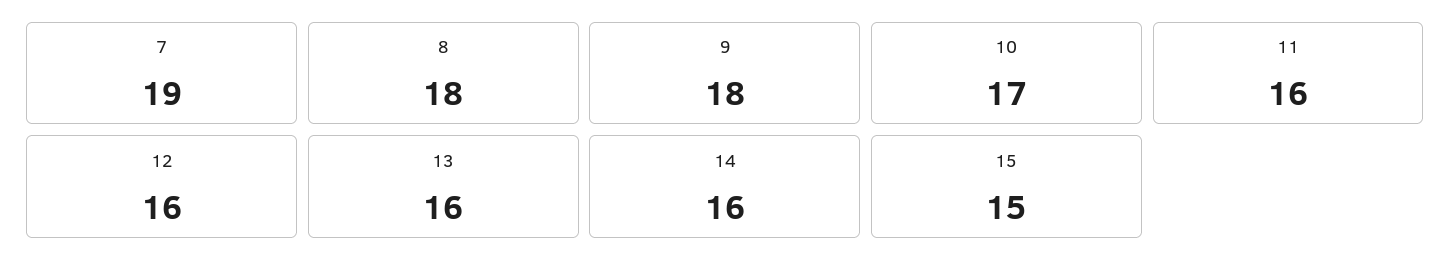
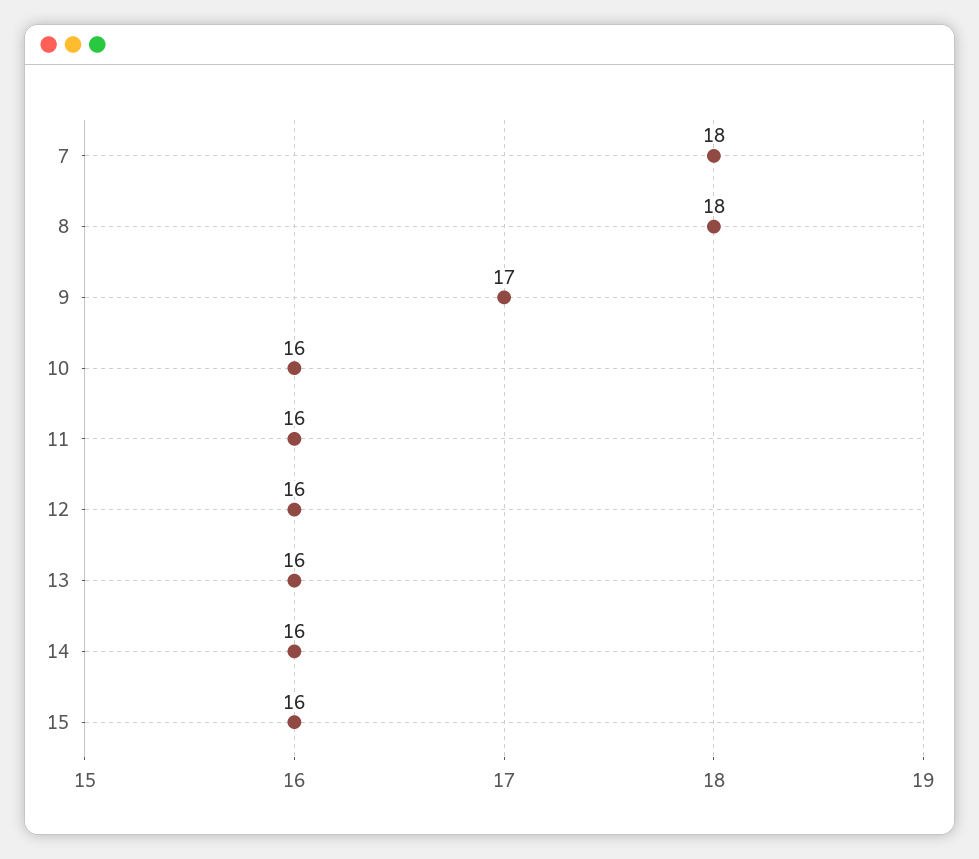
  {
-   "7": 19,
+   "7": 18,
    "8": 18,
-   "9": 18,
+   "9": 17,
-   "10": 17,
+   "10": 16,
    "11": 16,
    "12": 16,
    "13": 16,
    "14": 16,
-   "15": 15
+   "15": 16
  }

